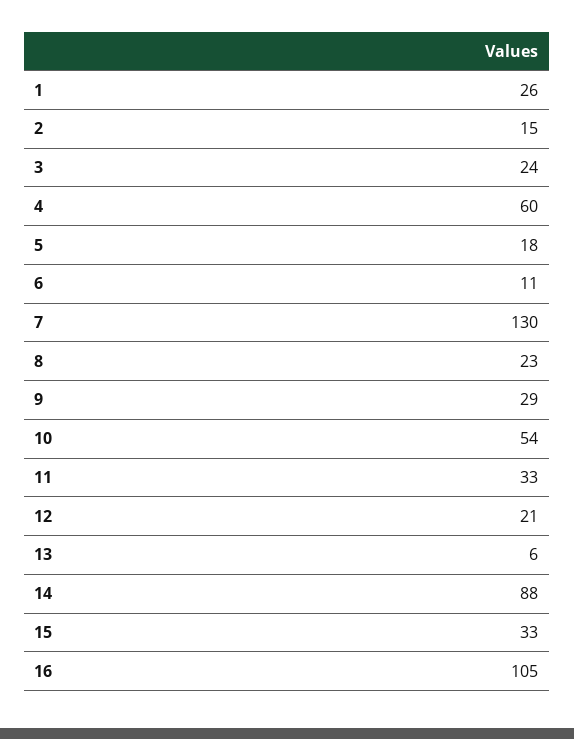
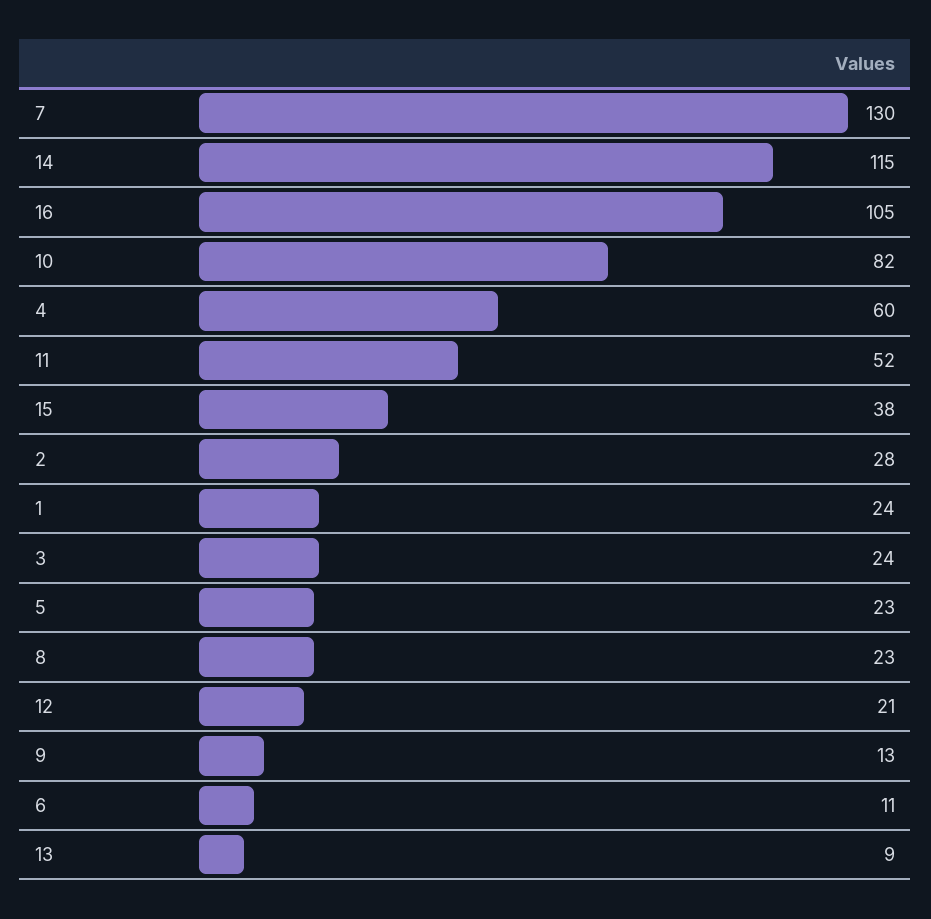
  {
-   "1": 26,
+   "1": 24,
-   "2": 15,
+   "2": 28,
    "3": 24,
    "4": 60,
-   "5": 18,
+   "5": 23,
    "6": 11,
    "7": 130,
    "8": 23,
-   "9": 29,
+   "9": 13,
-   "10": 54,
+   "10": 82,
-   "11": 33,
+   "11": 52,
    "12": 21,
-   "13": 6,
+   "13": 9,
-   "14": 88,
+   "14": 115,
-   "15": 33,
+   "15": 38,
    "16": 105
  }

